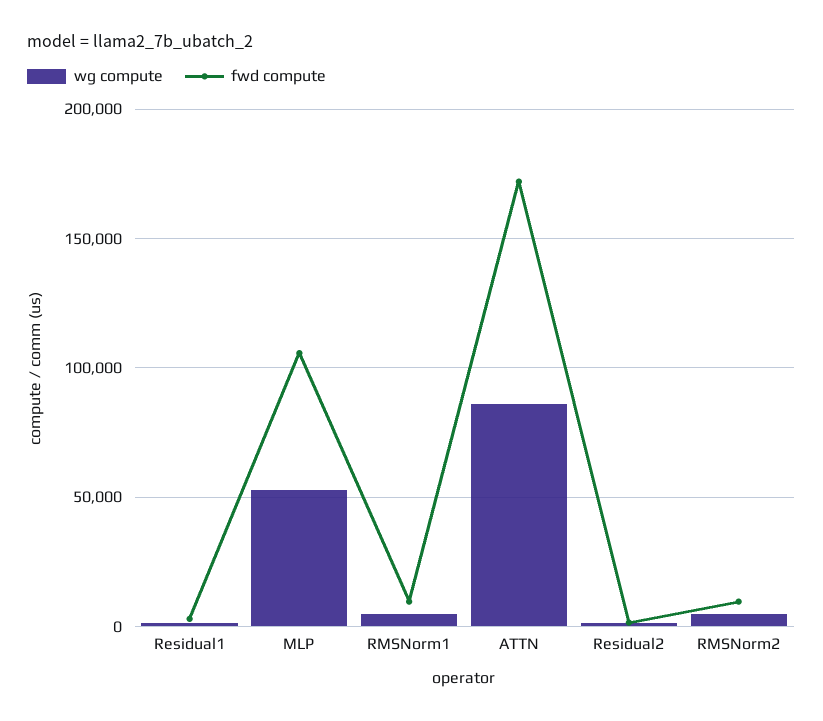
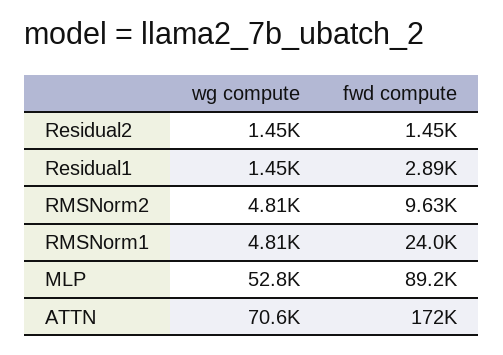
  {
    "wg compute": {
      "Residual1": 1450,
      "MLP": 52800,
      "RMSNorm1": 4810,
-     "ATTN": 85000,
+     "ATTN": 70600,
      "Residual2": 1450,
      "RMSNorm2": 4810
    },
    "fwd compute": {
      "Residual1": 2890,
-     "MLP": 105000,
+     "MLP": 89200,
-     "RMSNorm1": 10000,
+     "RMSNorm1": 24000,
      "ATTN": 172000,
      "Residual2": 1450,
      "RMSNorm2": 9630
    }
  }

